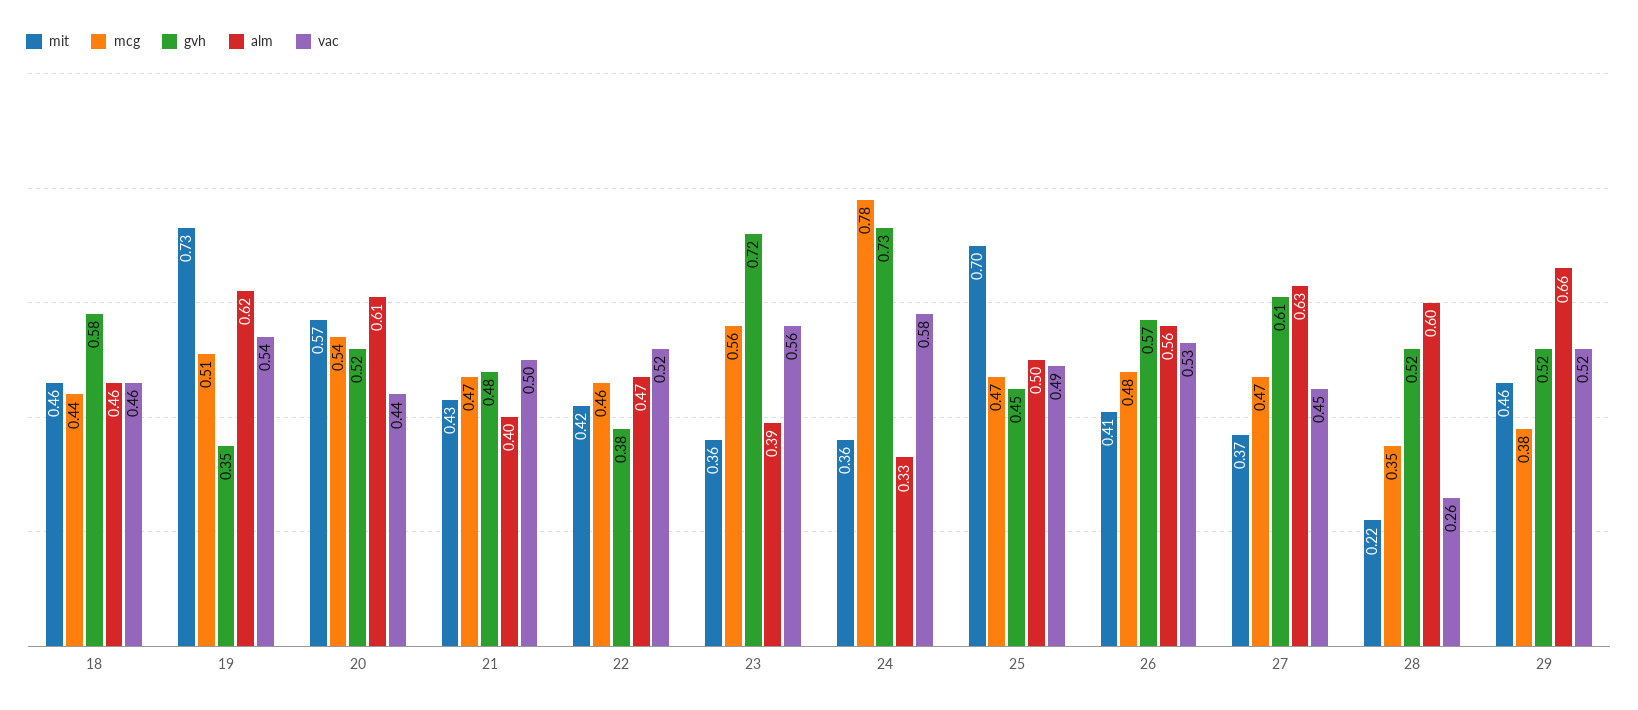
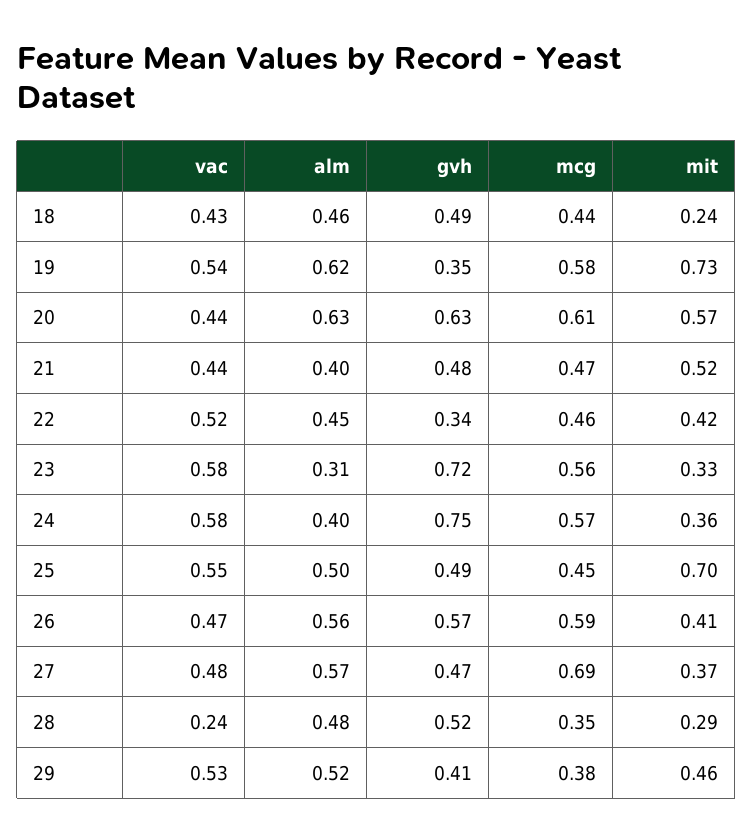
  {
    "mit": {
-     "18": 0.46,
+     "18": 0.24,
      "19": 0.73,
      "20": 0.57,
-     "21": 0.43,
+     "21": 0.52,
      "22": 0.42,
-     "23": 0.36,
+     "23": 0.33,
      "24": 0.36,
      "25": 0.7,
      "26": 0.41,
      "27": 0.37,
-     "28": 0.22,
+     "28": 0.29,
      "29": 0.46
    },
    "mcg": {
      "18": 0.44,
-     "19": 0.51,
+     "19": 0.58,
-     "20": 0.54,
+     "20": 0.61,
      "21": 0.47,
      "22": 0.46,
      "23": 0.56,
-     "24": 0.78,
+     "24": 0.57,
-     "25": 0.47,
+     "25": 0.45,
-     "26": 0.48,
+     "26": 0.59,
-     "27": 0.47,
+     "27": 0.69,
      "28": 0.35,
      "29": 0.38
    },
    "gvh": {
-     "18": 0.58,
+     "18": 0.49,
      "19": 0.35,
-     "20": 0.52,
+     "20": 0.63,
      "21": 0.48,
-     "22": 0.38,
+     "22": 0.34,
      "23": 0.72,
-     "24": 0.73,
+     "24": 0.75,
-     "25": 0.45,
+     "25": 0.49,
      "26": 0.57,
-     "27": 0.61,
+     "27": 0.47,
      "28": 0.52,
-     "29": 0.52
+     "29": 0.41
    },
    "alm": {
      "18": 0.46,
      "19": 0.62,
-     "20": 0.61,
+     "20": 0.63,
      "21": 0.4,
-     "22": 0.47,
+     "22": 0.45,
-     "23": 0.39,
+     "23": 0.31,
-     "24": 0.33,
+     "24": 0.4,
      "25": 0.5,
      "26": 0.56,
-     "27": 0.63,
+     "27": 0.57,
-     "28": 0.6,
+     "28": 0.48,
-     "29": 0.66
+     "29": 0.52
    },
    "vac": {
-     "18": 0.46,
+     "18": 0.43,
      "19": 0.54,
      "20": 0.44,
-     "21": 0.5,
+     "21": 0.44,
      "22": 0.52,
-     "23": 0.56,
+     "23": 0.58,
      "24": 0.58,
-     "25": 0.49,
+     "25": 0.55,
-     "26": 0.53,
+     "26": 0.47,
-     "27": 0.45,
+     "27": 0.48,
-     "28": 0.26,
+     "28": 0.24,
-     "29": 0.52
+     "29": 0.53
    }
  }

